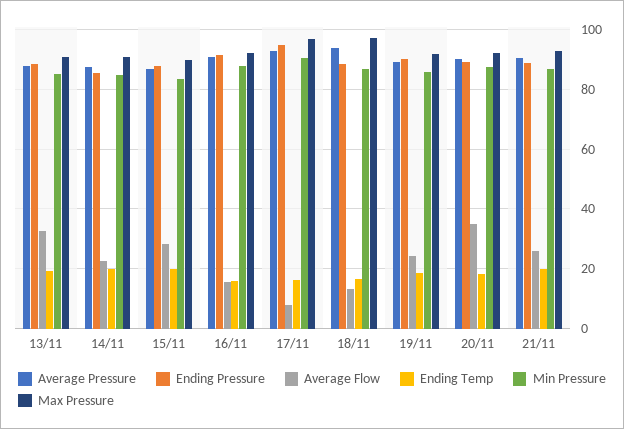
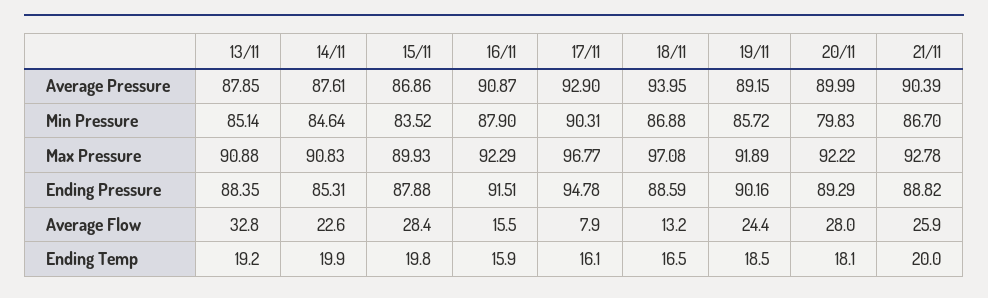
  {
    "Average Pressure": {
      "13/11": 87.85,
      "14/11": 87.61,
      "15/11": 86.86,
      "16/11": 90.87,
      "17/11": 92.9,
      "18/11": 93.95,
      "19/11": 89.15,
      "20/11": 89.99,
      "21/11": 90.39
    },
    "Ending Pressure": {
      "13/11": 88.35,
      "14/11": 85.31,
      "15/11": 87.88,
      "16/11": 91.51,
      "17/11": 94.78,
      "18/11": 88.59,
      "19/11": 90.16,
      "20/11": 89.29,
      "21/11": 88.82
    },
    "Average Flow": {
      "13/11": 32.8,
      "14/11": 22.6,
      "15/11": 28.4,
      "16/11": 15.5,
      "17/11": 7.9,
      "18/11": 13.2,
      "19/11": 24.4,
-     "20/11": 35,
+     "20/11": 28,
      "21/11": 25.9
    },
    "Ending Temp": {
      "13/11": 19.2,
      "14/11": 19.9,
      "15/11": 19.8,
      "16/11": 15.9,
      "17/11": 16.1,
      "18/11": 16.5,
      "19/11": 18.5,
      "20/11": 18.1,
      "21/11": 20
    },
    "Min Pressure": {
      "13/11": 85.14,
      "14/11": 84.64,
      "15/11": 83.52,
      "16/11": 87.9,
      "17/11": 90.31,
      "18/11": 86.88,
      "19/11": 85.72,
-     "20/11": 87.5,
+     "20/11": 79.83,
      "21/11": 86.7
    },
    "Max Pressure": {
      "13/11": 90.88,
      "14/11": 90.83,
      "15/11": 89.93,
      "16/11": 92.29,
      "17/11": 96.77,
      "18/11": 97.08,
      "19/11": 91.89,
      "20/11": 92.22,
      "21/11": 92.78
    }
  }

